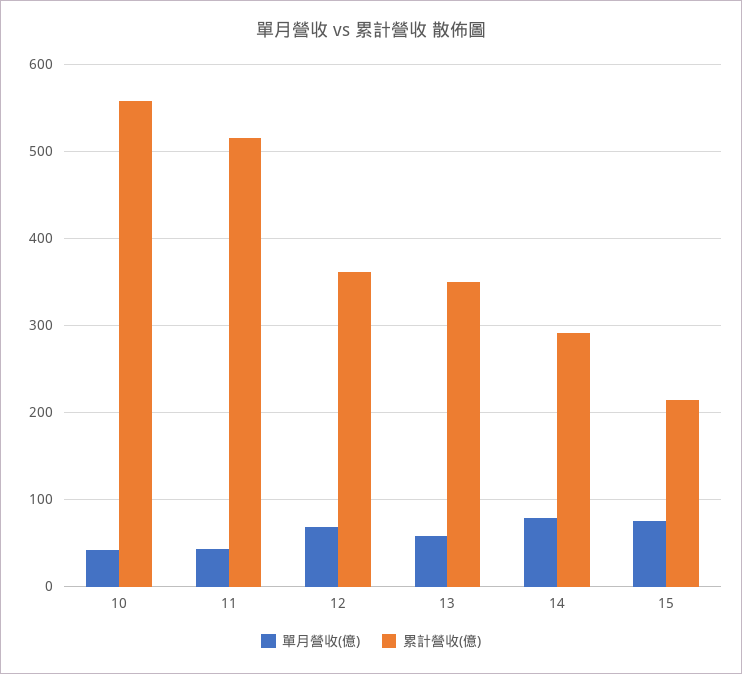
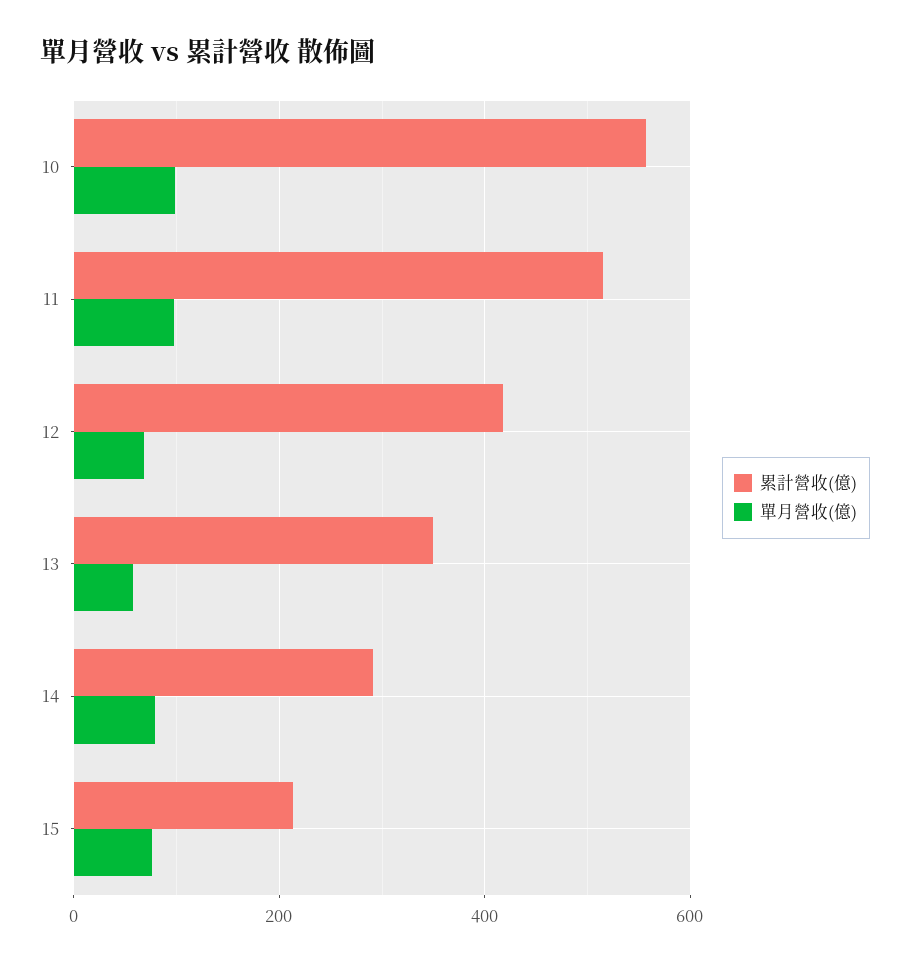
  {
    "單月營收(億)": {
-     "10": 40,
+     "10": 100,
-     "11": 40,
+     "11": 100,
      "12": 70,
      "13": 60,
      "14": 80,
      "15": 80
    },
    "累計營收(億)": {
      "10": 560,
      "11": 520,
-     "12": 360,
+     "12": 420,
      "13": 350,
      "14": 290,
      "15": 210
    }
  }

